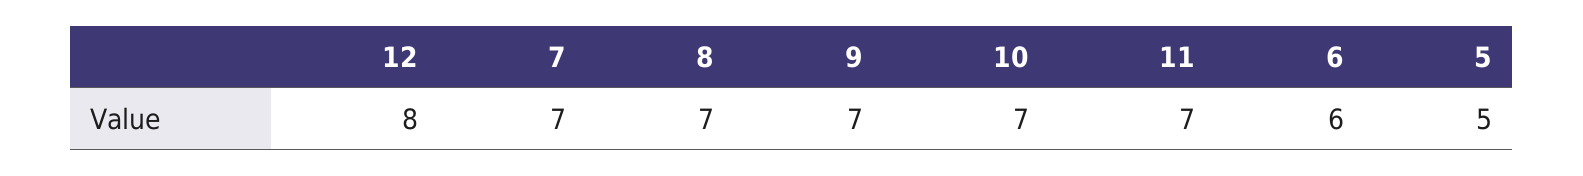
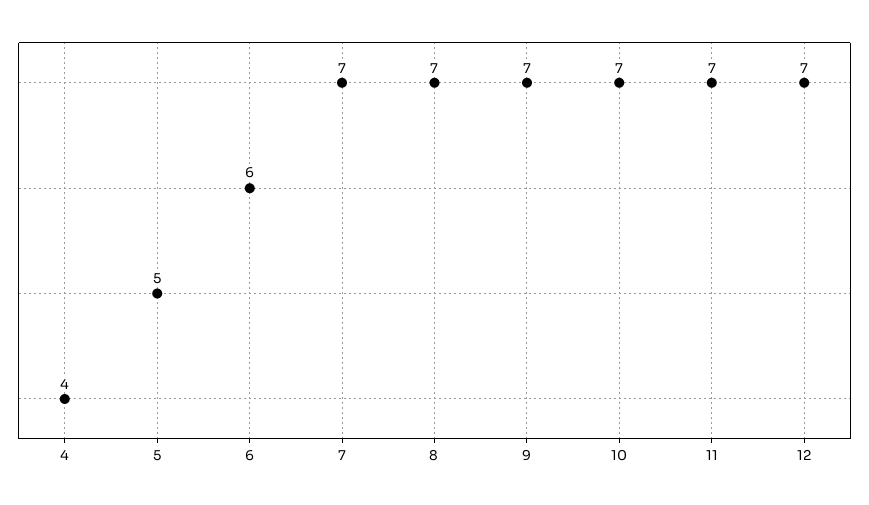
  {
-   "12": 8,
+   "12": 7,
    "7": 7,
    "8": 7,
    "9": 7,
    "10": 7,
    "11": 7,
    "6": 6,
-   "5": 5
+   "5": 5,
+   "4": 4
  }

